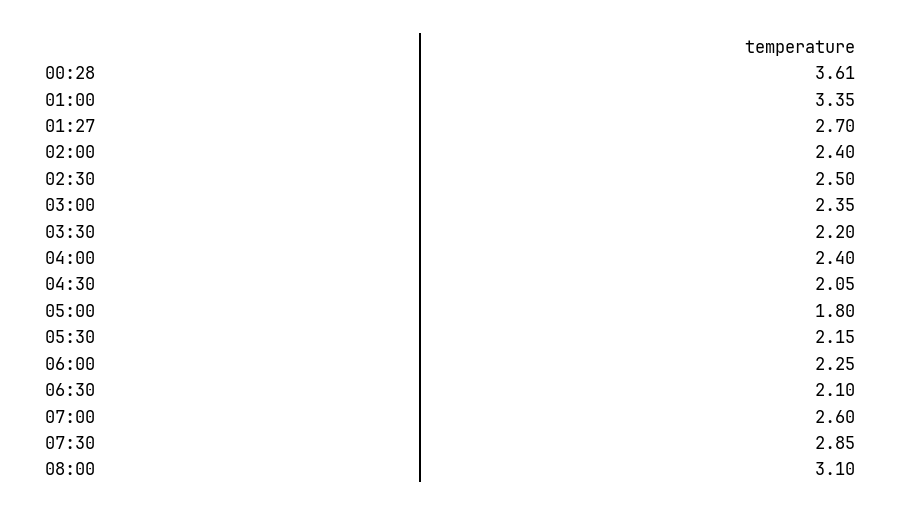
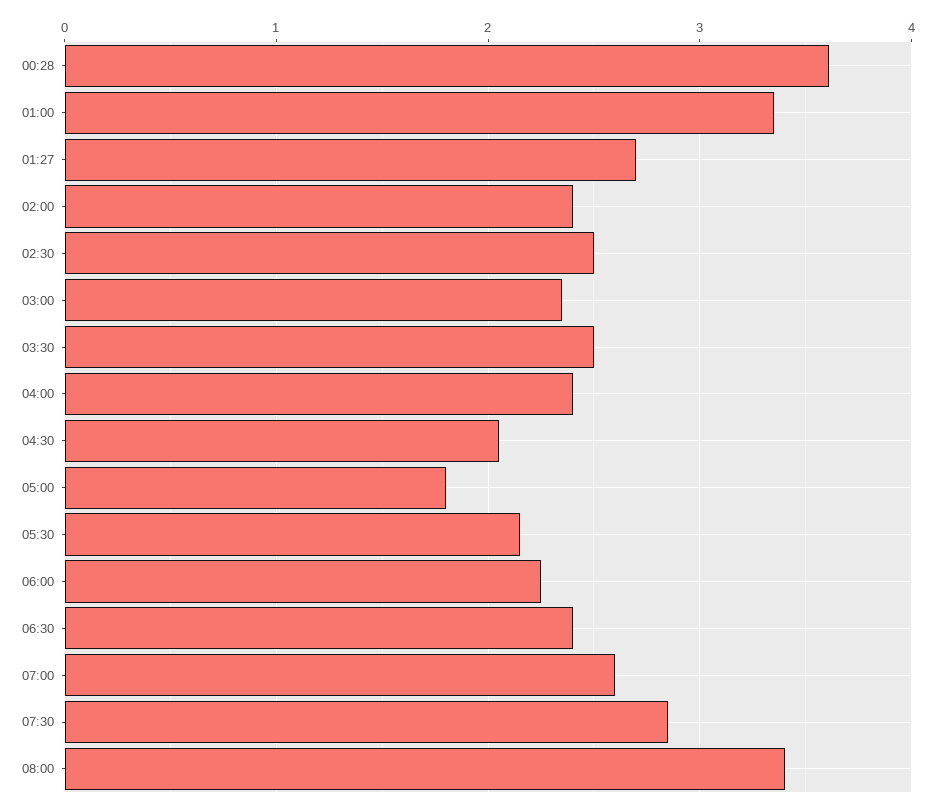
  {
    "00:28": 3.61,
    "01:00": 3.35,
    "01:27": 2.7,
    "02:00": 2.4,
    "02:30": 2.5,
    "03:00": 2.35,
-   "03:30": 2.2,
+   "03:30": 2.5,
    "04:00": 2.4,
    "04:30": 2.05,
    "05:00": 1.8,
    "05:30": 2.15,
    "06:00": 2.25,
-   "06:30": 2.1,
+   "06:30": 2.4,
    "07:00": 2.6,
    "07:30": 2.85,
-   "08:00": 3.1
+   "08:00": 3.4
  }

